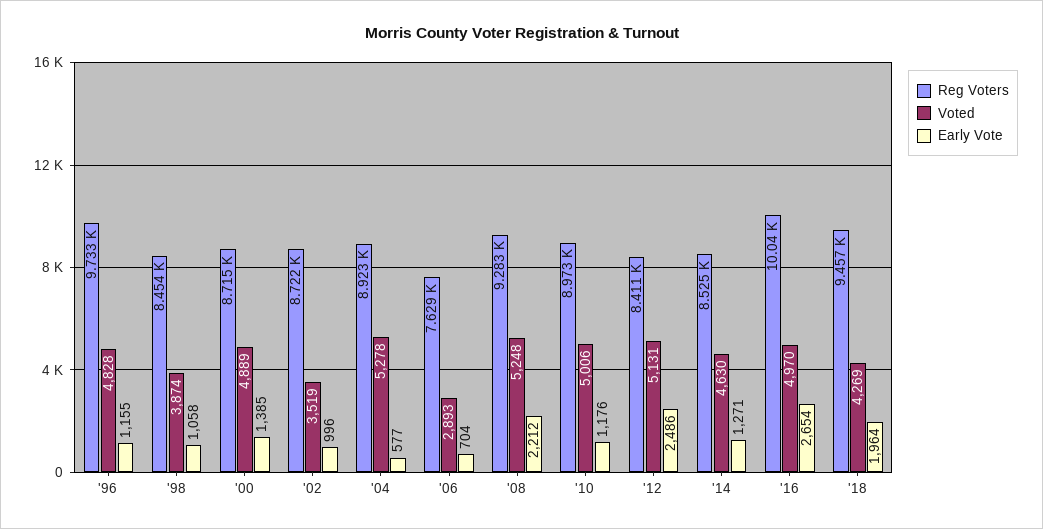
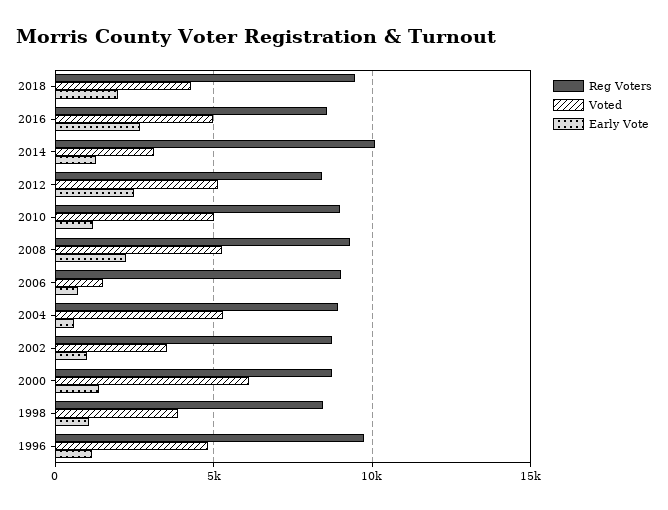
  {
    "Reg Voters": {
      "'96": 9733,
      "'98": 8454,
      "'00": 8715,
      "'02": 8722,
      "'04": 8923,
-     "'06": 7629,
+     "'06": 9000,
      "'08": 9283,
      "'10": 8973,
      "'12": 8411,
-     "'14": 8525,
+     "'14": 10000,
-     "'16": 10040,
+     "'16": 8500,
      "'18": 9457
    },
    "Voted": {
      "'96": 4828,
      "'98": 3874,
-     "'00": 4889,
+     "'00": 6000,
      "'02": 3519,
      "'04": 5278,
-     "'06": 2893,
+     "'06": 1500,
      "'08": 5248,
      "'10": 5006,
      "'12": 5131,
-     "'14": 4630,
+     "'14": 3000,
      "'16": 4970,
      "'18": 4269
    },
    "Early Vote": {
      "'96": 1155,
      "'98": 1058,
      "'00": 1385,
      "'02": 996,
      "'04": 577,
      "'06": 704,
      "'08": 2212,
      "'10": 1176,
      "'12": 2486,
      "'14": 1271,
      "'16": 2654,
      "'18": 1964
    }
  }

